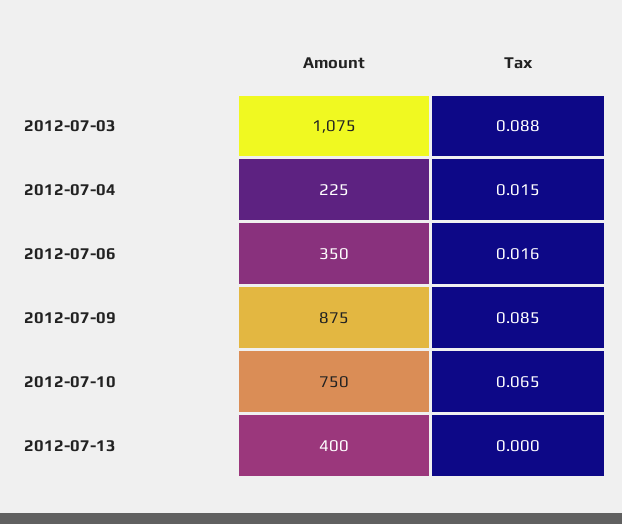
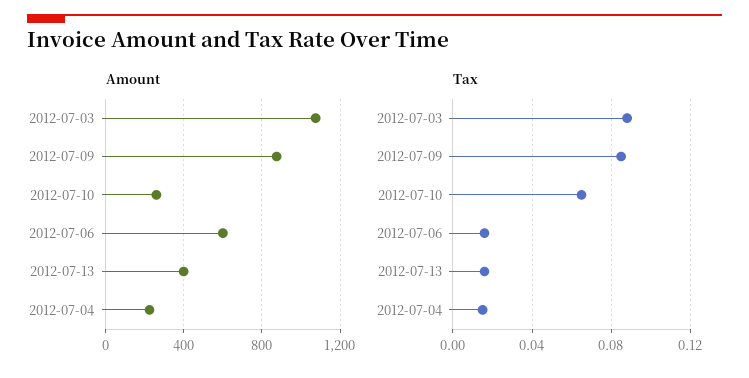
  {
    "Amount": {
      "2012-07-03": 1075,
      "2012-07-04": 225,
-     "2012-07-06": 350,
+     "2012-07-06": 600,
      "2012-07-09": 875,
-     "2012-07-10": 750,
+     "2012-07-10": 250,
      "2012-07-13": 400
    },
    "Tax": {
      "2012-07-03": 0.088,
      "2012-07-04": 0.015,
      "2012-07-06": 0.016,
      "2012-07-09": 0.085,
      "2012-07-10": 0.065,
-     "2012-07-13": 0
+     "2012-07-13": 0.015
    }
  }

